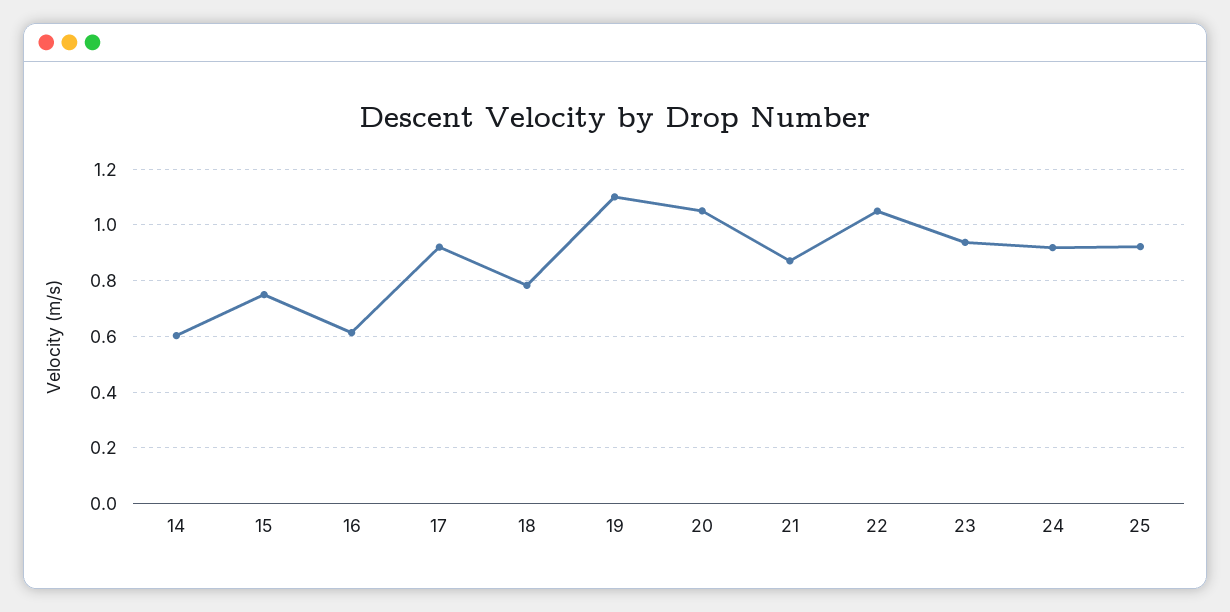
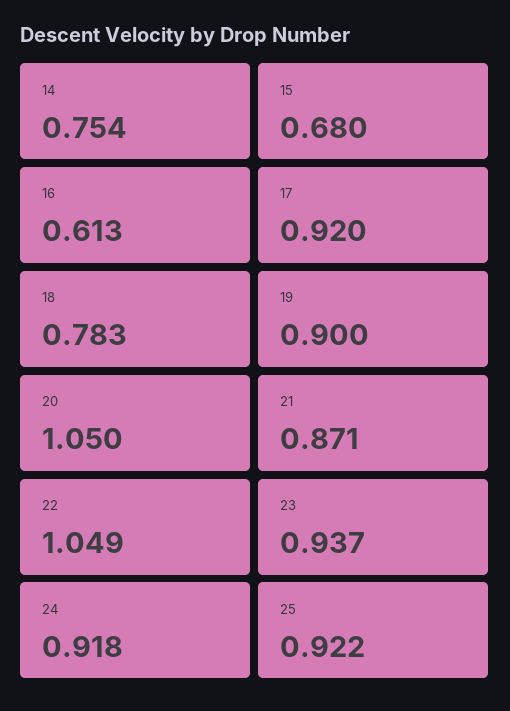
  {
-   "14": 0.6,
+   "14": 0.754,
-   "15": 0.75,
+   "15": 0.68,
    "16": 0.613,
    "17": 0.92,
    "18": 0.783,
-   "19": 1.1,
+   "19": 0.9,
    "20": 1.05,
    "21": 0.871,
    "22": 1.049,
    "23": 0.937,
    "24": 0.918,
    "25": 0.922
  }

